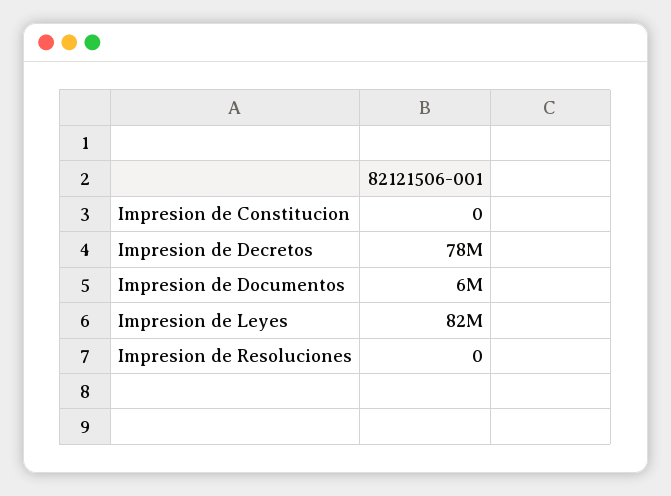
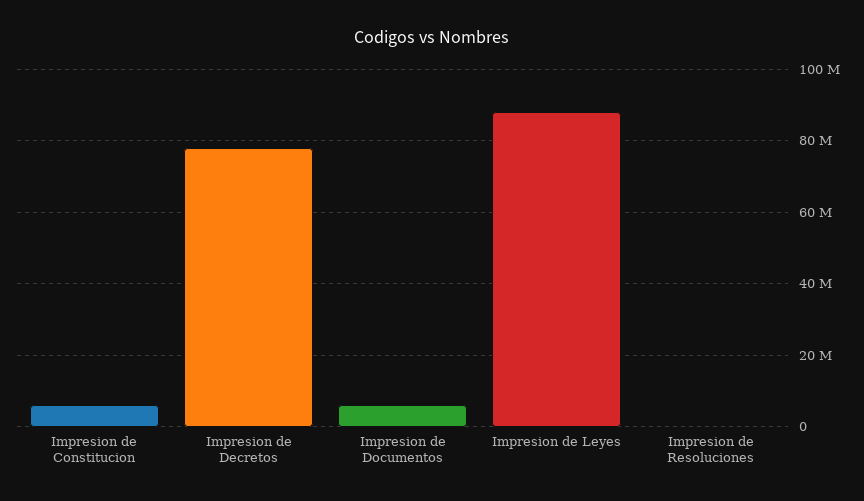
  {
-   "Impresion de Constitucion": 0,
+   "Impresion de Constitucion": 6000000,
    "Impresion de Decretos": 78000000,
    "Impresion de Documentos": 6000000,
-   "Impresion de Leyes": 82000000,
+   "Impresion de Leyes": 88000000,
    "Impresion de Resoluciones": 0
  }

